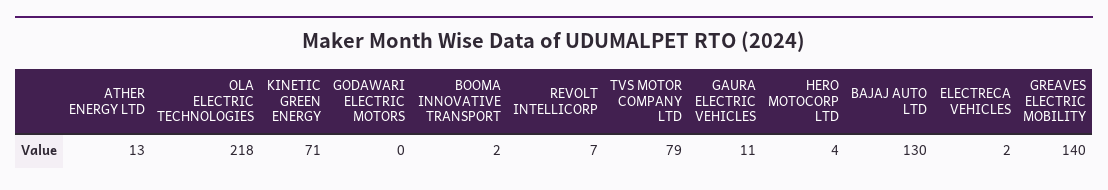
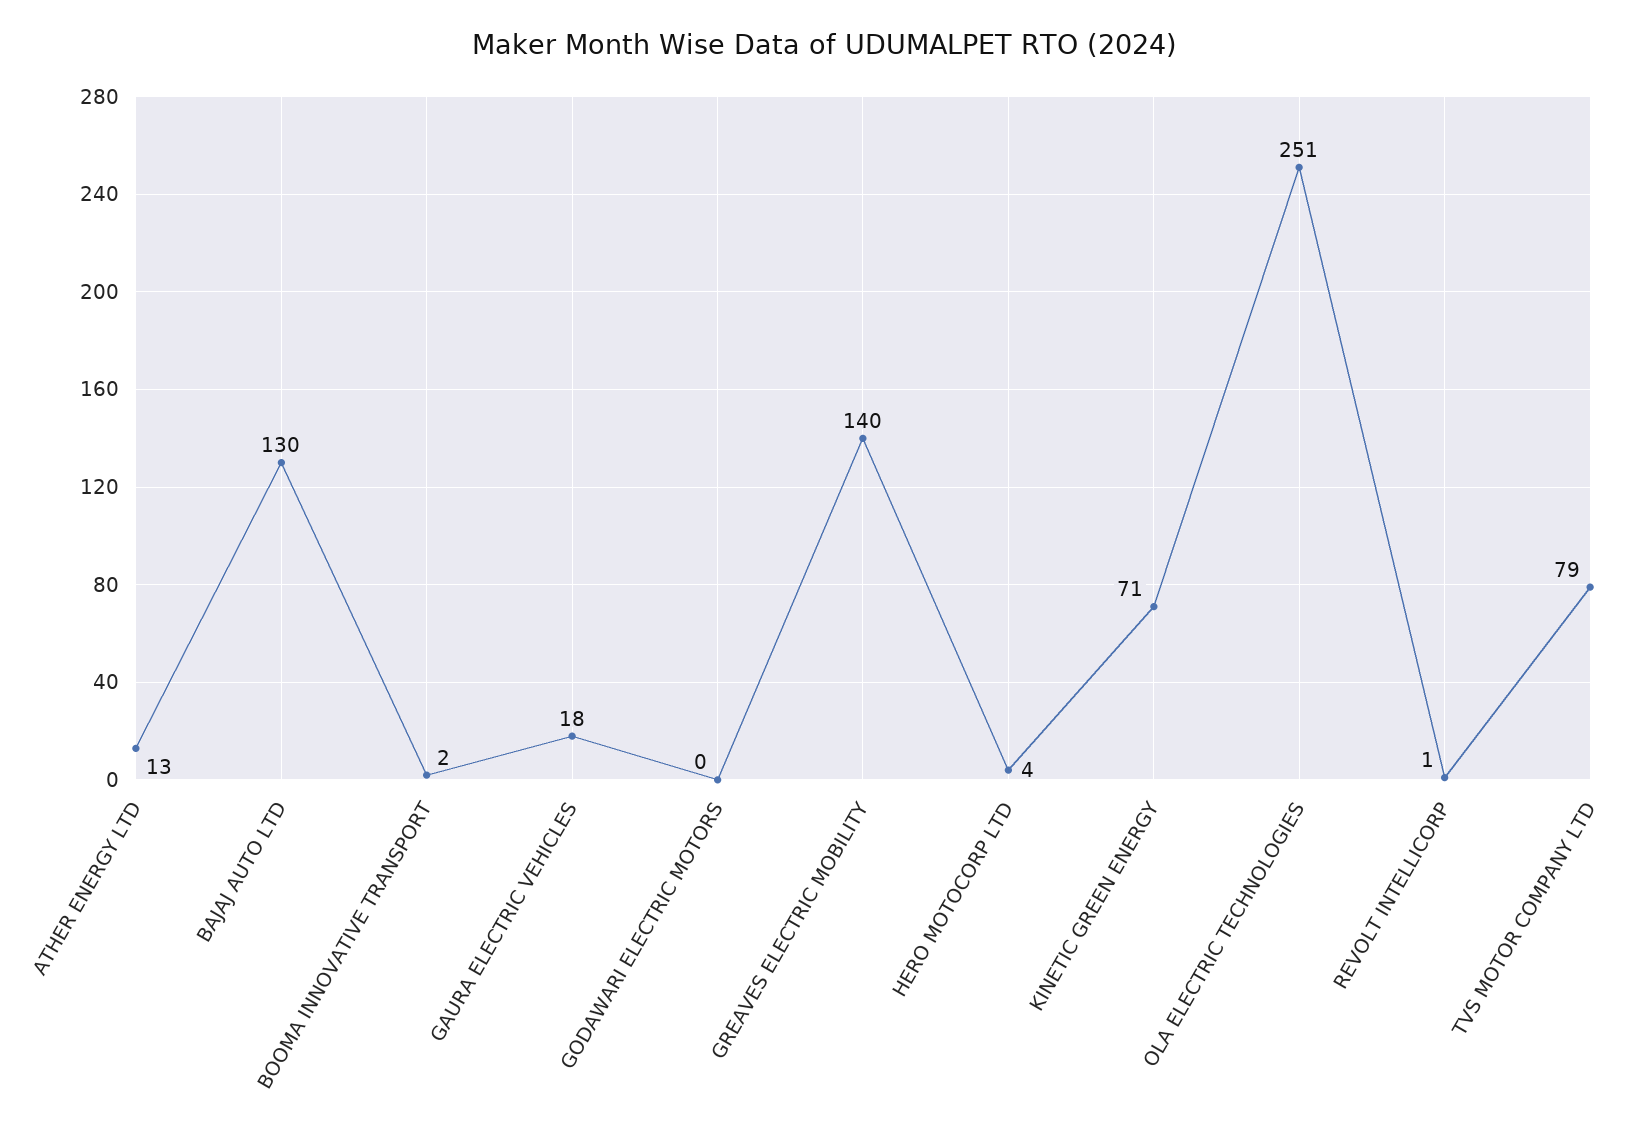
  {
    "ATHER ENERGY LTD": 13,
-   "OLA ELECTRIC TECHNOLOGIES": 218,
+   "OLA ELECTRIC TECHNOLOGIES": 251,
    "KINETIC GREEN ENERGY": 71,
    "GODAWARI ELECTRIC MOTORS": 0,
    "BOOMA INNOVATIVE TRANSPORT": 2,
-   "REVOLT INTELLICORP": 7,
+   "REVOLT INTELLICORP": 1,
    "TVS MOTOR COMPANY LTD": 79,
-   "GAURA ELECTRIC VEHICLES": 11,
+   "GAURA ELECTRIC VEHICLES": 18,
    "HERO MOTOCORP LTD": 4,
    "BAJAJ AUTO LTD": 130,
-   "ELECTRECA VEHICLES": 2,
    "GREAVES ELECTRIC MOBILITY": 140
  }

